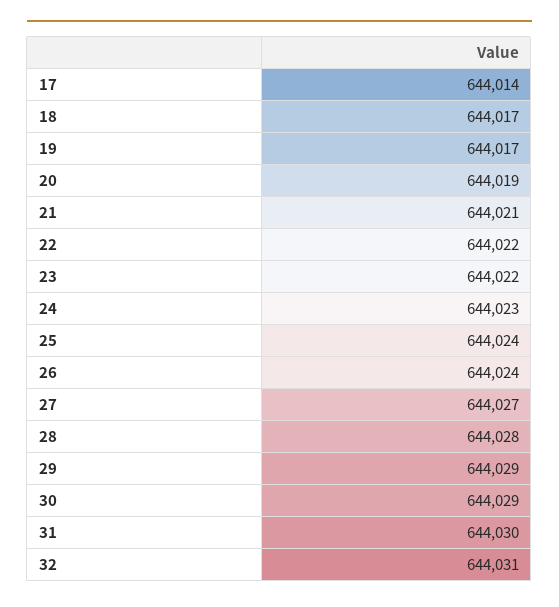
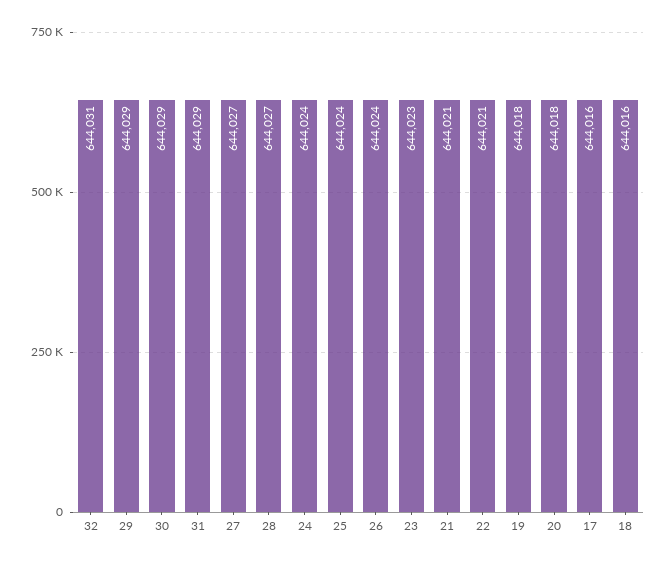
  {
-   "17": 644014,
+   "17": 644016,
-   "18": 644017,
+   "18": 644016,
-   "19": 644017,
+   "19": 644018,
-   "20": 644019,
+   "20": 644018,
    "21": 644021,
-   "22": 644022,
+   "22": 644021,
-   "23": 644022,
+   "23": 644023,
-   "24": 644023,
+   "24": 644024,
    "25": 644024,
    "26": 644024,
    "27": 644027,
-   "28": 644028,
+   "28": 644027,
    "29": 644029,
    "30": 644029,
-   "31": 644030,
+   "31": 644029,
    "32": 644031
  }

